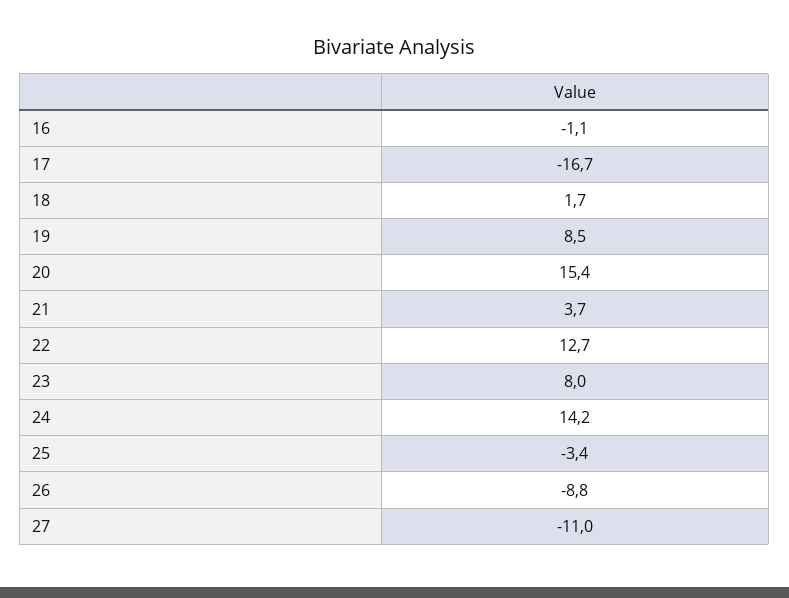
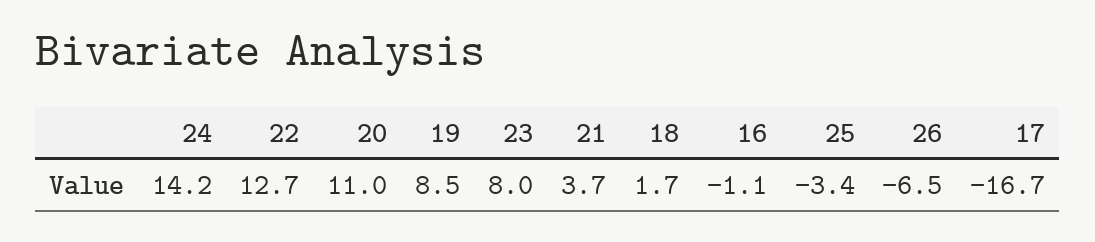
  {
    "16": -1.1,
    "17": -16.7,
    "18": 1.7,
    "19": 8.5,
-   "20": 15.4,
+   "20": 11,
    "21": 3.7,
    "22": 12.7,
    "23": 8,
    "24": 14.2,
    "25": -3.4,
-   "26": -8.8,
+   "26": -6.5
-   "27": -11
  }

